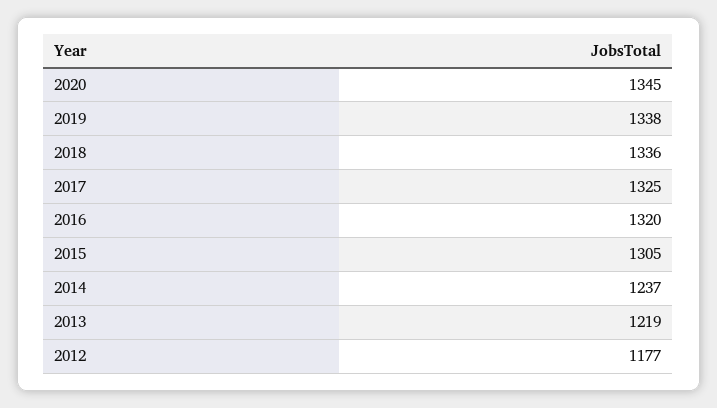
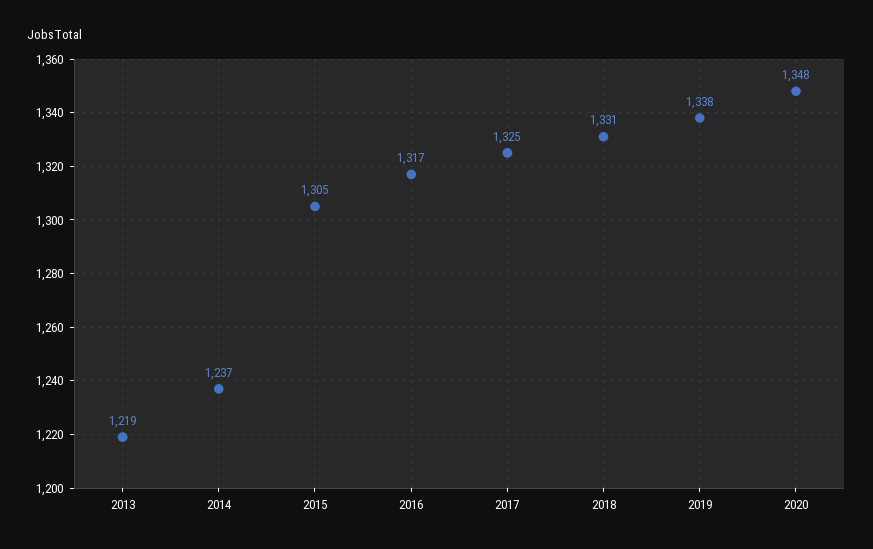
  {
-   "2020": 1345,
+   "2020": 1348,
    "2019": 1338,
-   "2018": 1336,
+   "2018": 1331,
    "2017": 1325,
-   "2016": 1320,
+   "2016": 1317,
    "2015": 1305,
    "2014": 1237,
-   "2013": 1219,
+   "2013": 1219
-   "2012": 1177
  }

